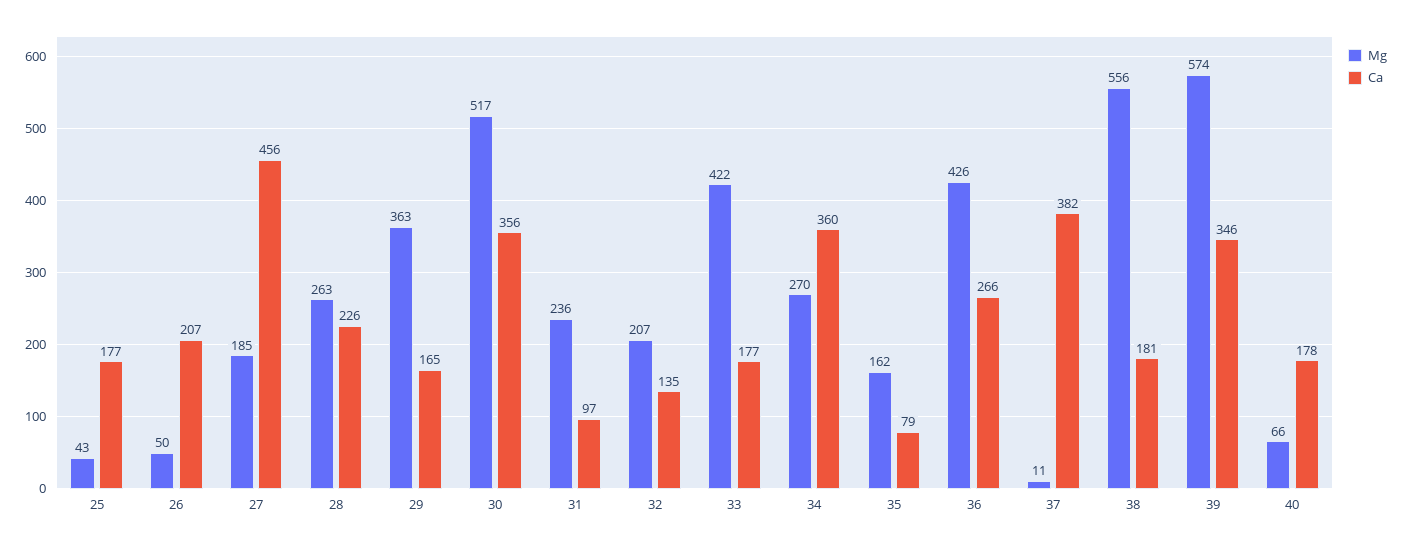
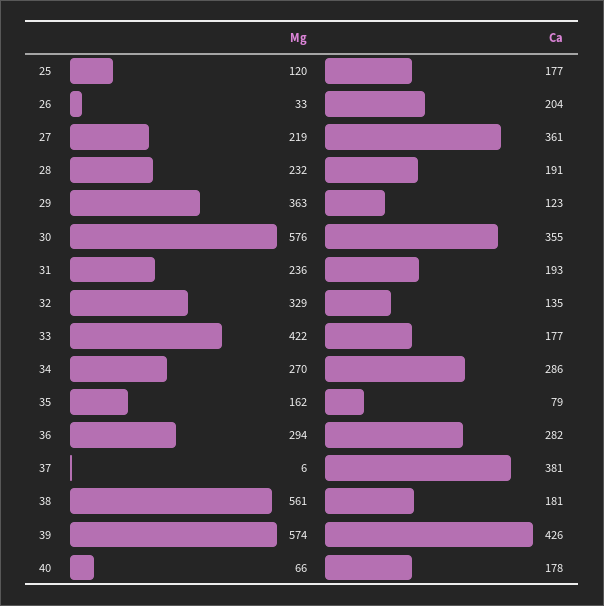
  {
    "Mg": {
-     "25": 43,
+     "25": 120,
-     "26": 50,
+     "26": 33,
-     "27": 185,
+     "27": 219,
-     "28": 263,
+     "28": 232,
      "29": 363,
-     "30": 517,
+     "30": 576,
      "31": 236,
-     "32": 207,
+     "32": 329,
      "33": 422,
      "34": 270,
      "35": 162,
-     "36": 426,
+     "36": 294,
-     "37": 11,
+     "37": 6,
-     "38": 556,
+     "38": 561,
      "39": 574,
      "40": 66
    },
    "Ca": {
      "25": 177,
-     "26": 207,
+     "26": 204,
-     "27": 456,
+     "27": 361,
-     "28": 226,
+     "28": 191,
-     "29": 165,
+     "29": 123,
-     "30": 356,
+     "30": 355,
-     "31": 97,
+     "31": 193,
      "32": 135,
      "33": 177,
-     "34": 360,
+     "34": 286,
      "35": 79,
-     "36": 266,
+     "36": 282,
-     "37": 382,
+     "37": 381,
      "38": 181,
-     "39": 346,
+     "39": 426,
      "40": 178
    }
  }

